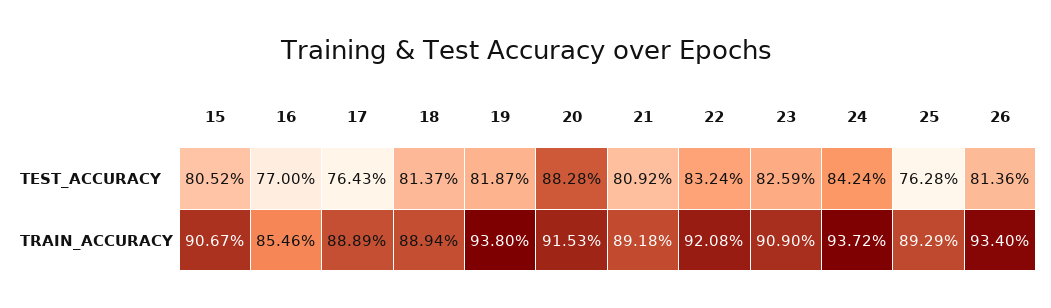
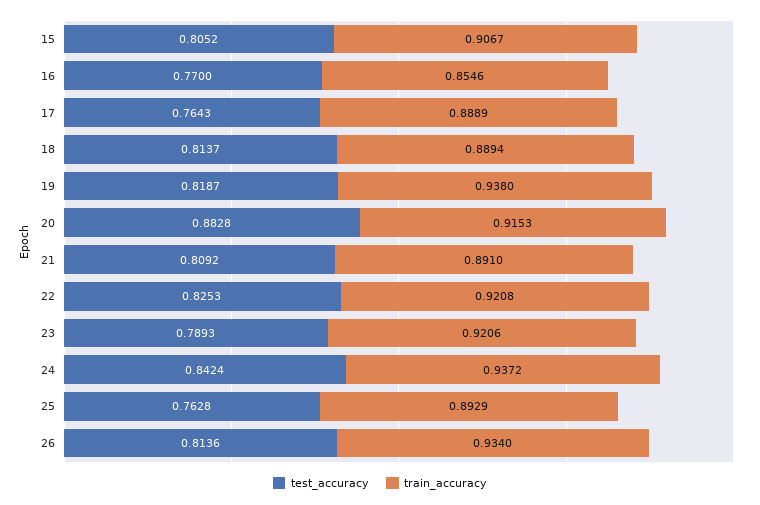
  {
    "TEST_ACCURACY": {
      "15": 0.8052,
      "16": 0.77,
      "17": 0.7643,
      "18": 0.8137,
      "19": 0.8187,
      "20": 0.8828,
      "21": 0.8092,
-     "22": 0.8324,
+     "22": 0.8253,
-     "23": 0.8259,
+     "23": 0.7893,
      "24": 0.8424,
      "25": 0.7628,
      "26": 0.8136
    },
    "TRAIN_ACCURACY": {
      "15": 0.9067,
      "16": 0.8546,
      "17": 0.8889,
      "18": 0.8894,
      "19": 0.938,
      "20": 0.9153,
-     "21": 0.8918,
+     "21": 0.891,
      "22": 0.9208,
-     "23": 0.909,
+     "23": 0.9206,
      "24": 0.9372,
      "25": 0.8929,
      "26": 0.934
    }
  }

